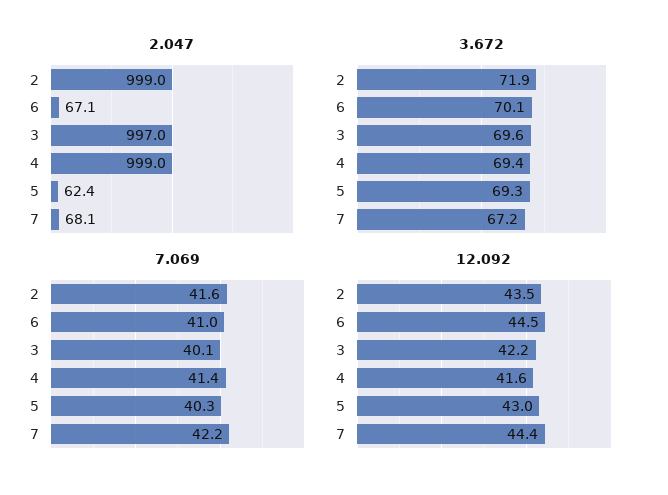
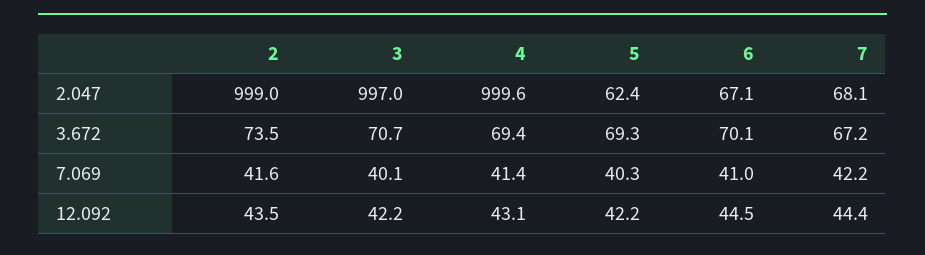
  {
    "2.047": {
      "2": 999,
      "6": 67.1,
      "3": 997,
-     "4": 999,
+     "4": 999.6,
      "5": 62.4,
      "7": 68.1
    },
    "3.672": {
-     "2": 71.9,
+     "2": 73.5,
      "6": 70.1,
-     "3": 69.6,
+     "3": 70.7,
      "4": 69.4,
      "5": 69.3,
      "7": 67.2
    },
    "7.069": {
      "2": 41.6,
      "6": 41,
      "3": 40.1,
      "4": 41.4,
      "5": 40.3,
      "7": 42.2
    },
    "12.092": {
      "2": 43.5,
      "6": 44.5,
      "3": 42.2,
-     "4": 41.6,
+     "4": 43.1,
-     "5": 43,
+     "5": 42.2,
      "7": 44.4
    }
  }

